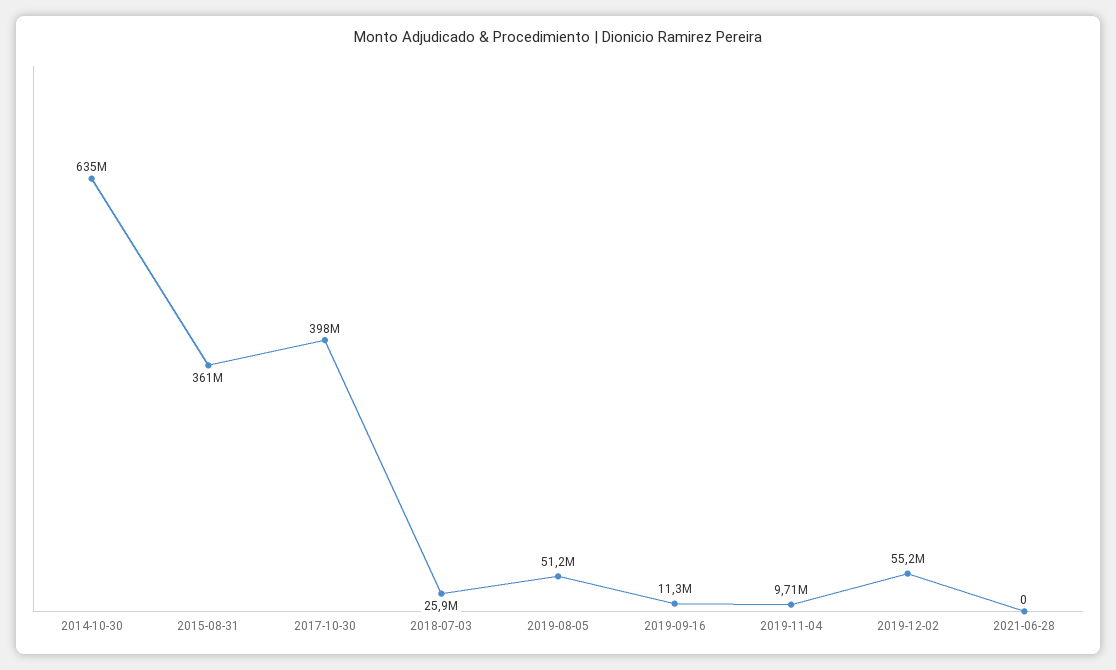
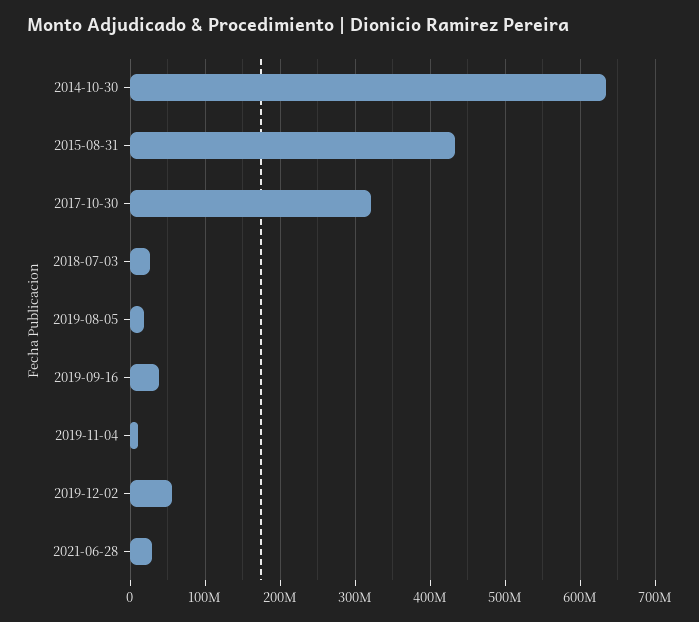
  {
    "2014-10-30": 635000000,
-   "2015-08-31": 361000000,
+   "2015-08-31": 430000000,
-   "2017-10-30": 398000000,
+   "2017-10-30": 320000000,
    "2018-07-03": 25900000,
-   "2019-08-05": 51200000,
+   "2019-08-05": 20000000,
-   "2019-09-16": 11300000,
+   "2019-09-16": 40000000,
    "2019-11-04": 9710000,
    "2019-12-02": 55200000,
-   "2021-06-28": 0
+   "2021-06-28": 30000000
  }

